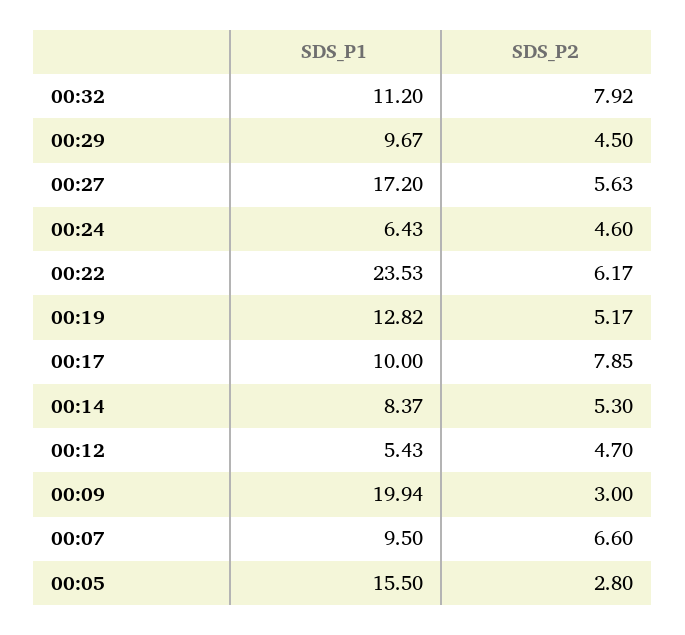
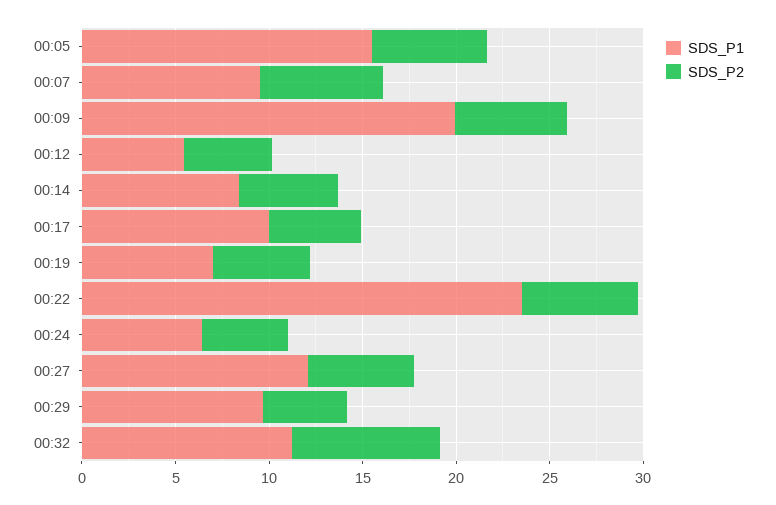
  {
    "SDS_P1": {
      "00:32": 11.2,
      "00:29": 9.67,
-     "00:27": 17.2,
+     "00:27": 12,
      "00:24": 6.43,
      "00:22": 23.53,
-     "00:19": 12.82,
+     "00:19": 7,
      "00:17": 10,
      "00:14": 8.37,
      "00:12": 5.43,
      "00:09": 19.94,
      "00:07": 9.5,
      "00:05": 15.5
    },
    "SDS_P2": {
      "00:32": 7.92,
      "00:29": 4.5,
      "00:27": 5.63,
      "00:24": 4.6,
      "00:22": 6.17,
      "00:19": 5.17,
-     "00:17": 7.85,
+     "00:17": 5,
      "00:14": 5.3,
      "00:12": 4.7,
-     "00:09": 3,
+     "00:09": 6,
      "00:07": 6.6,
-     "00:05": 2.8
+     "00:05": 6
    }
  }

